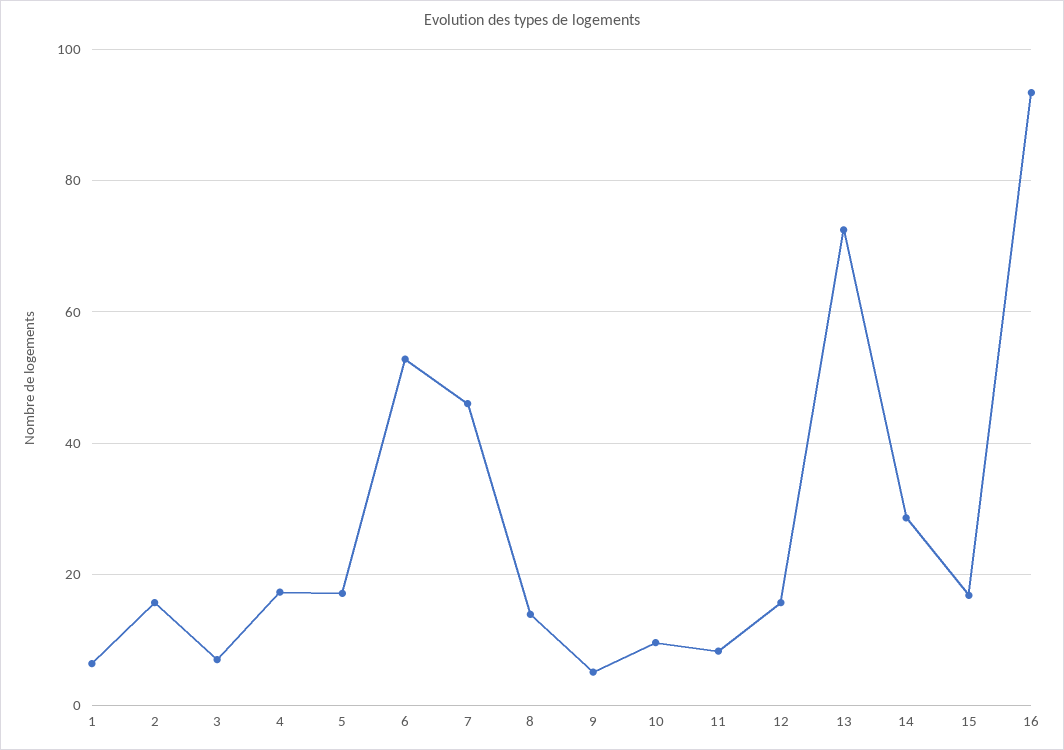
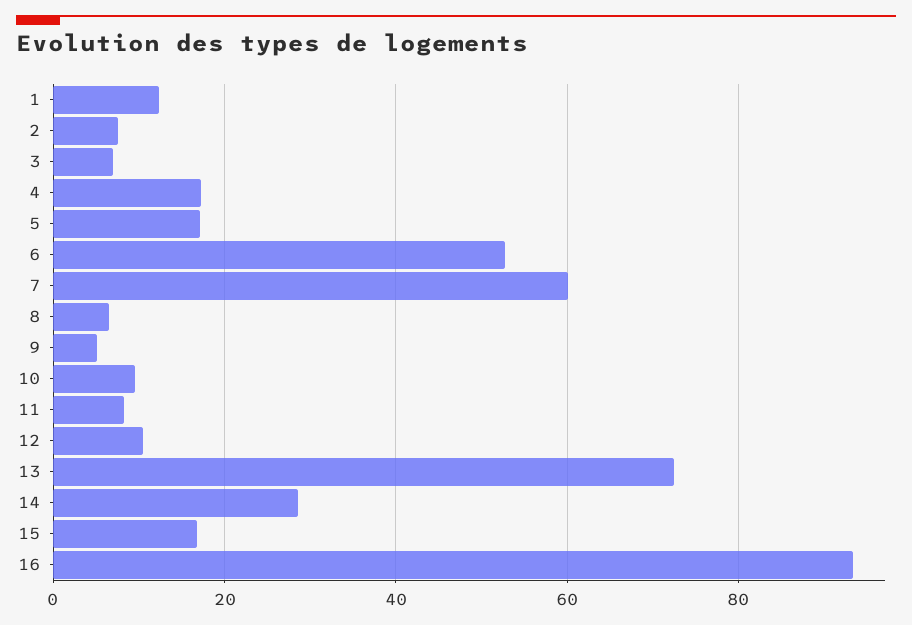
  {
-   "1": 6,
+   "1": 12,
-   "2": 16,
+   "2": 8,
    "3": 8,
    "4": 18,
    "5": 18,
    "6": 52,
-   "7": 46,
+   "7": 60,
-   "8": 14,
+   "8": 6,
    "9": 6,
    "10": 10,
    "11": 8,
-   "12": 16,
+   "12": 10,
    "13": 72,
    "14": 28,
    "15": 16,
    "16": 94
  }

